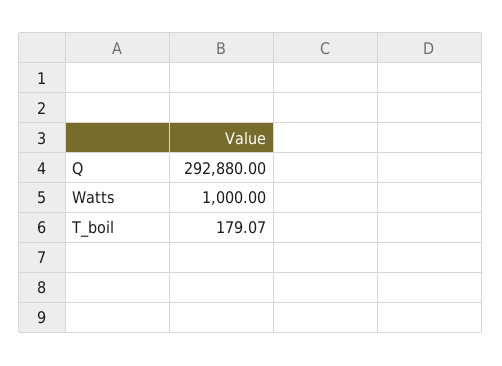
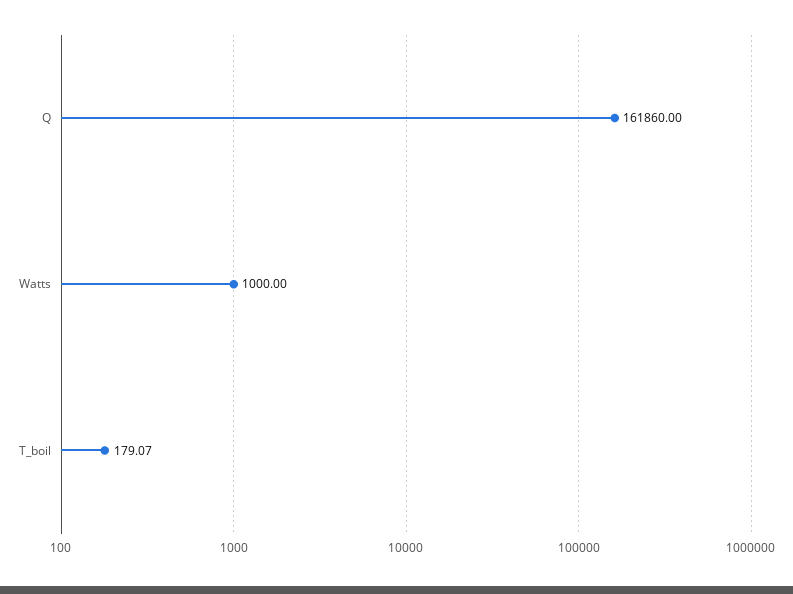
  {
-   "Q": 292880,
+   "Q": 161860,
    "Watts": 1000,
    "T_boil": 179.07
  }

